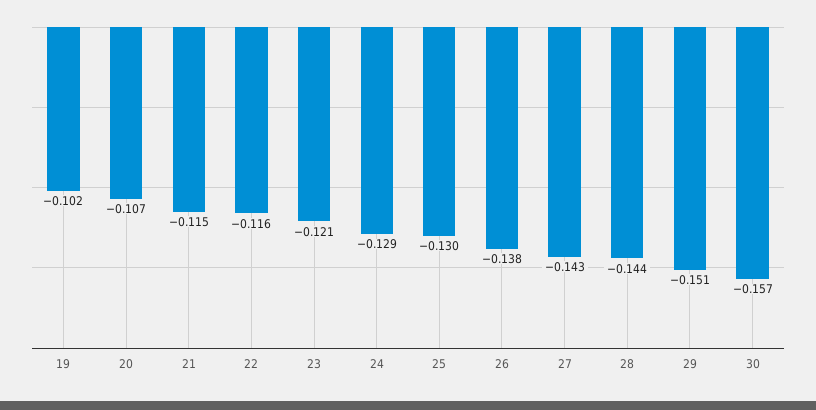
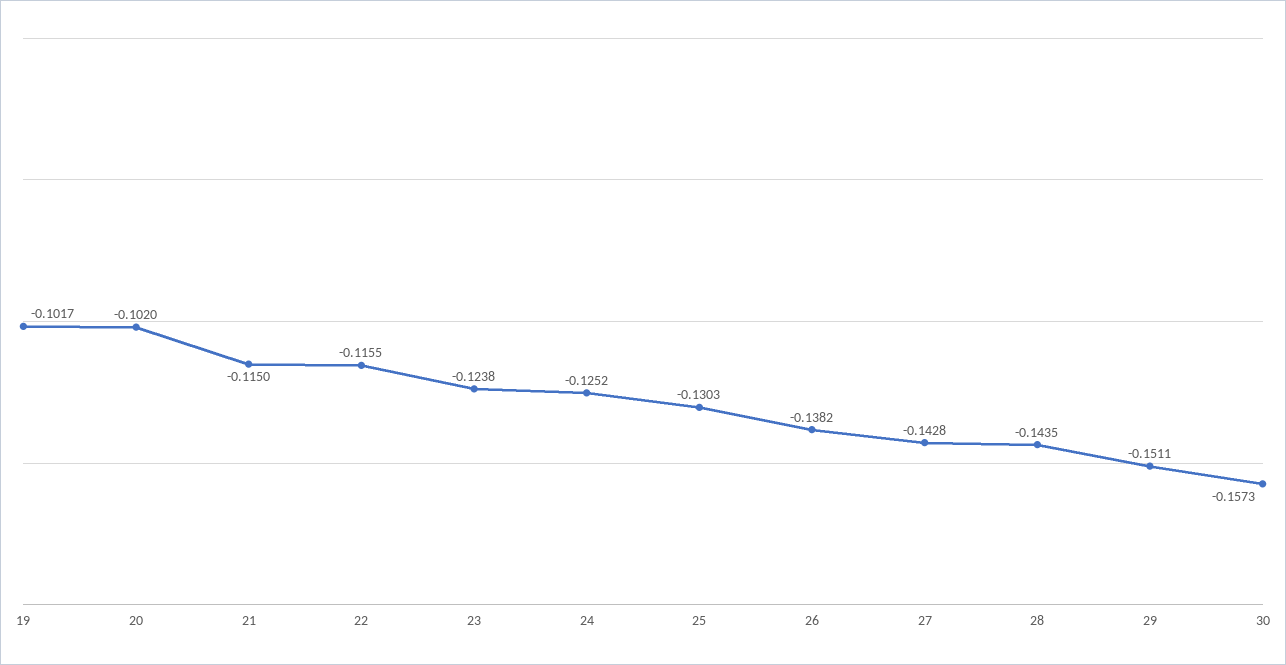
  {
    "19": -0.1017,
-   "20": -0.107,
+   "20": -0.102,
    "21": -0.115,
    "22": -0.1155,
-   "23": -0.121,
+   "23": -0.1238,
-   "24": -0.129,
+   "24": -0.1252,
    "25": -0.1303,
    "26": -0.1382,
    "27": -0.1428,
    "28": -0.1435,
    "29": -0.1511,
    "30": -0.1573
  }

